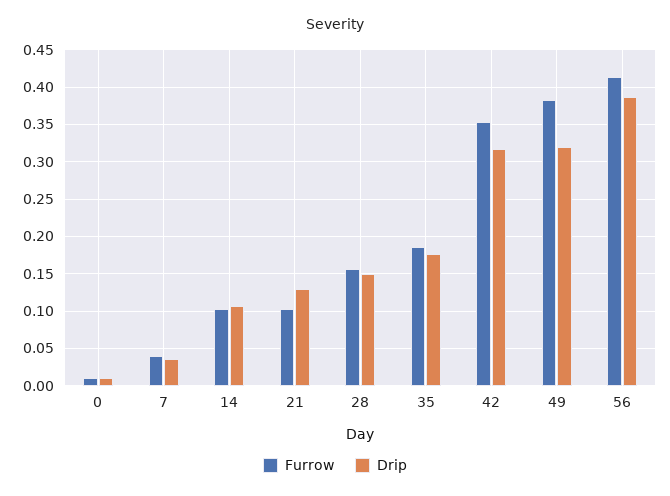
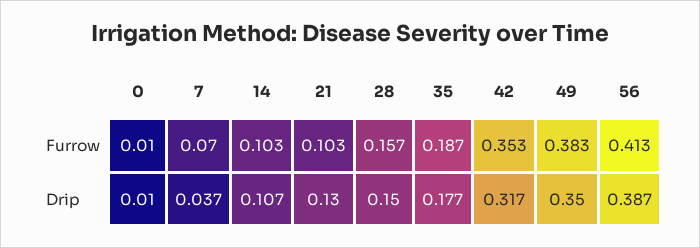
  {
    "Furrow": {
      "0": 0.01,
-     "7": 0.04,
+     "7": 0.07,
      "14": 0.103,
      "21": 0.103,
      "28": 0.157,
      "35": 0.187,
      "42": 0.353,
      "49": 0.383,
      "56": 0.413
    },
    "Drip": {
      "0": 0.01,
      "7": 0.037,
      "14": 0.107,
      "21": 0.13,
      "28": 0.15,
      "35": 0.177,
      "42": 0.317,
-     "49": 0.32,
+     "49": 0.35,
      "56": 0.387
    }
  }

